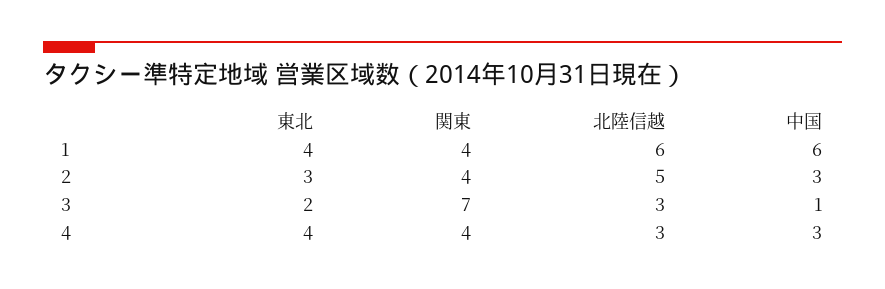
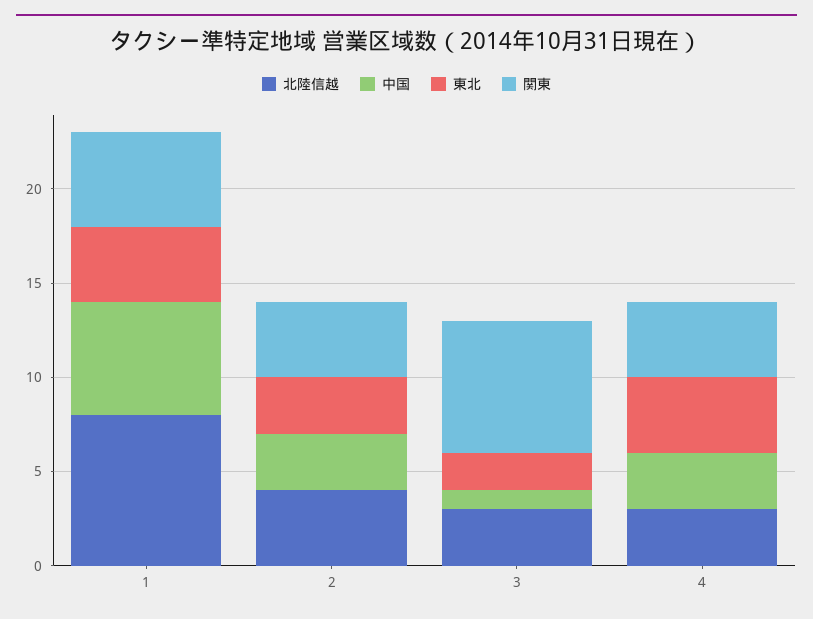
  {
    "東北": {
      "1": 4,
      "2": 3,
      "3": 2,
      "4": 4
    },
    "関東": {
-     "1": 4,
+     "1": 5,
      "2": 4,
      "3": 7,
      "4": 4
    },
    "北陸信越": {
-     "1": 6,
+     "1": 8,
-     "2": 5,
+     "2": 4,
      "3": 3,
      "4": 3
    },
    "中国": {
      "1": 6,
      "2": 3,
      "3": 1,
      "4": 3
    }
  }

